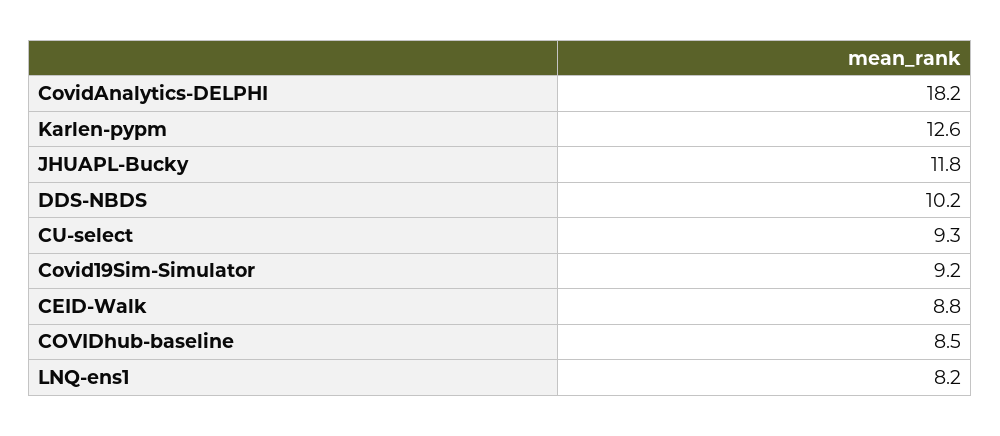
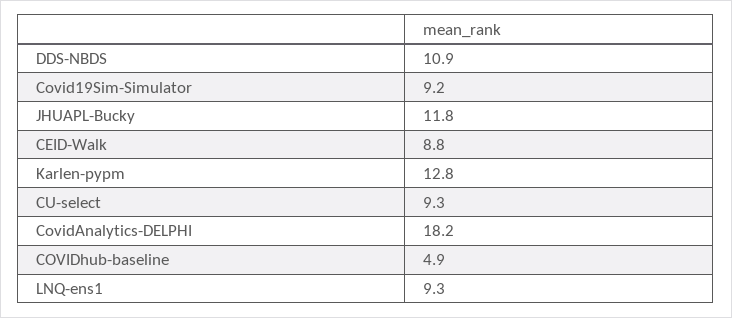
  {
    "CovidAnalytics-DELPHI": 18.2,
-   "Karlen-pypm": 12.6,
+   "Karlen-pypm": 12.8,
    "JHUAPL-Bucky": 11.8,
-   "DDS-NBDS": 10.2,
+   "DDS-NBDS": 10.9,
    "CU-select": 9.3,
    "Covid19Sim-Simulator": 9.2,
    "CEID-Walk": 8.8,
-   "COVIDhub-baseline": 8.5,
+   "COVIDhub-baseline": 4.9,
-   "LNQ-ens1": 8.2
+   "LNQ-ens1": 9.3
  }

